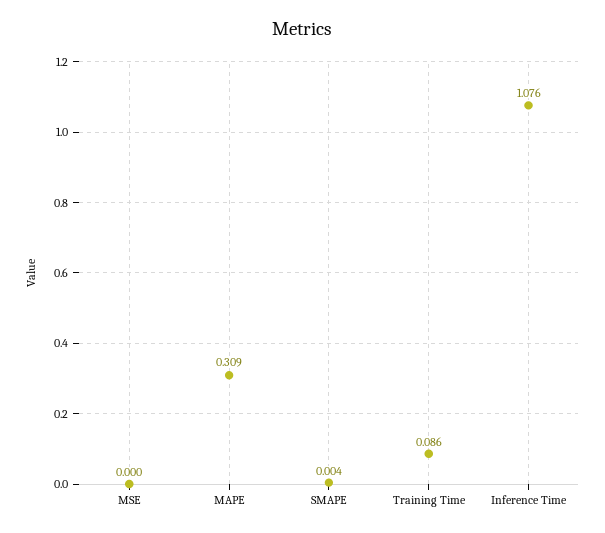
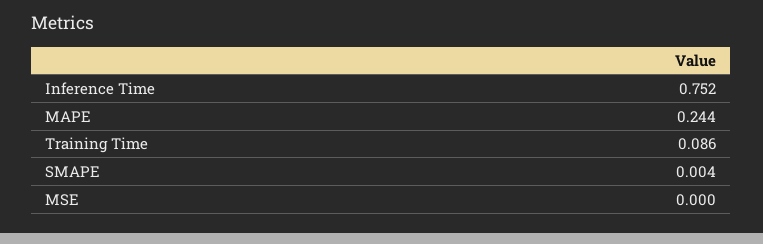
  {
    "MSE": 0,
-   "MAPE": 0.309,
+   "MAPE": 0.244,
    "SMAPE": 0.004,
    "Training Time": 0.086,
-   "Inference Time": 1.076
+   "Inference Time": 0.752
  }

